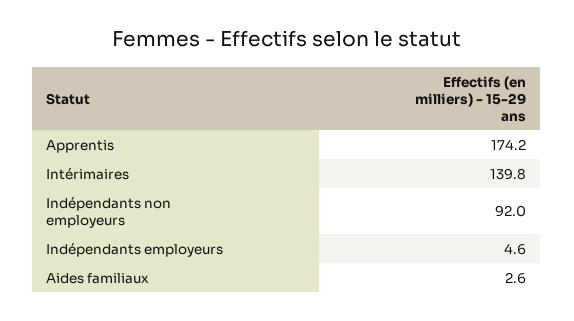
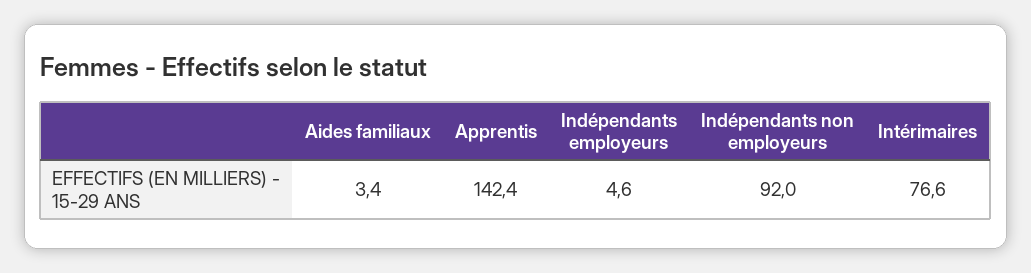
  {
-   "Apprentis": 174.2,
+   "Apprentis": 142.4,
-   "Intérimaires": 139.8,
+   "Intérimaires": 76.6,
    "Indépendants non employeurs": 92,
    "Indépendants employeurs": 4.6,
-   "Aides familiaux": 2.6
+   "Aides familiaux": 3.4
  }

